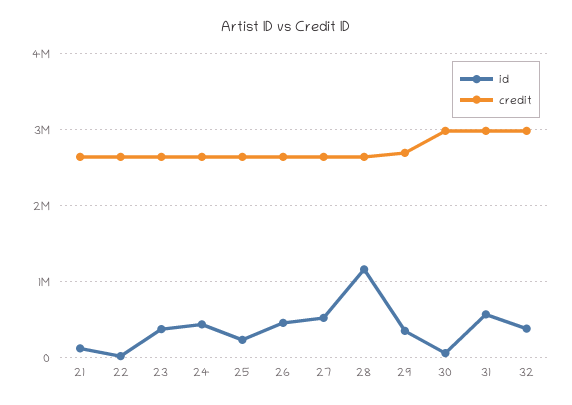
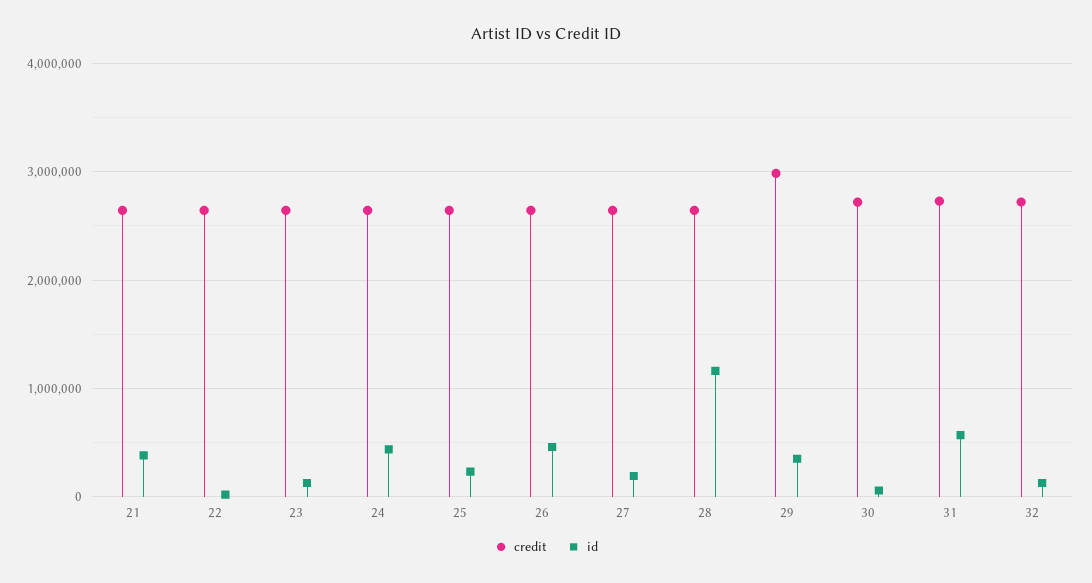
  {
    "id": {
-     "21": 100000,
+     "21": 400000,
      "22": 0,
-     "23": 400000,
+     "23": 100000,
      "24": 400000,
      "25": 200000,
      "26": 500000,
-     "27": 500000,
+     "27": 200000,
      "28": 1200000,
      "29": 400000,
      "30": 100000,
      "31": 600000,
-     "32": 400000
+     "32": 100000
    },
    "credit": {
      "21": 2600000,
      "22": 2600000,
      "23": 2600000,
      "24": 2600000,
      "25": 2600000,
      "26": 2600000,
      "27": 2600000,
      "28": 2600000,
-     "29": 2700000,
+     "29": 3000000,
-     "30": 3000000,
+     "30": 2700000,
-     "31": 3000000,
+     "31": 2700000,
-     "32": 3000000
+     "32": 2700000
    }
  }

